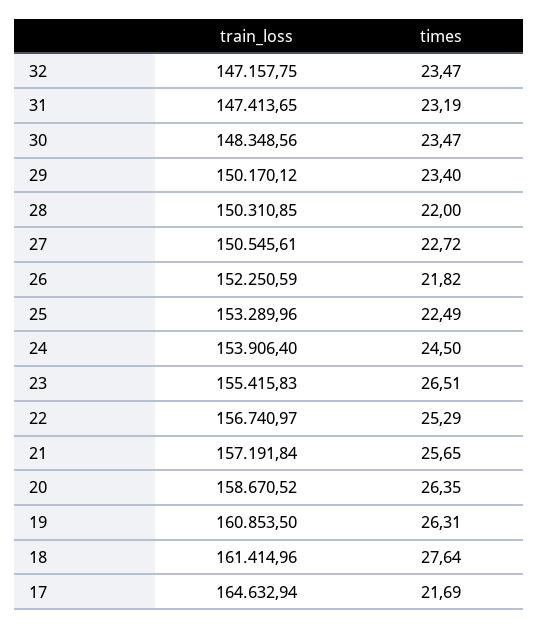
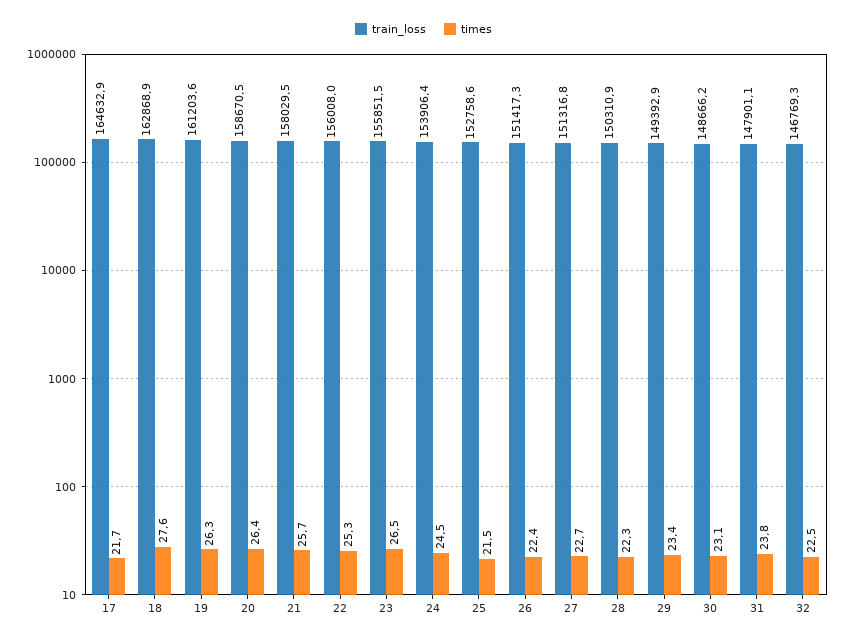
  {
    "train_loss": {
-     "32": 147157.75,
+     "32": 146769.3,
-     "31": 147413.65,
+     "31": 147901.1,
-     "30": 148348.56,
+     "30": 148666.2,
-     "29": 150170.12,
+     "29": 149392.9,
      "28": 150310.85,
-     "27": 150545.61,
+     "27": 151316.8,
-     "26": 152250.59,
+     "26": 151417.3,
-     "25": 153289.96,
+     "25": 152758.6,
      "24": 153906.4,
-     "23": 155415.83,
+     "23": 155851.5,
-     "22": 156740.97,
+     "22": 156008,
-     "21": 157191.84,
+     "21": 158029.5,
      "20": 158670.52,
-     "19": 160853.5,
+     "19": 161203.6,
-     "18": 161414.96,
+     "18": 162868.9,
      "17": 164632.94
    },
    "times": {
-     "32": 23.47,
+     "32": 22.5,
-     "31": 23.19,
+     "31": 23.8,
-     "30": 23.47,
+     "30": 23.1,
      "29": 23.4,
-     "28": 22,
+     "28": 22.3,
      "27": 22.72,
-     "26": 21.82,
+     "26": 22.4,
-     "25": 22.49,
+     "25": 21.5,
      "24": 24.5,
      "23": 26.51,
      "22": 25.29,
      "21": 25.65,
      "20": 26.35,
      "19": 26.31,
      "18": 27.64,
      "17": 21.69
    }
  }

